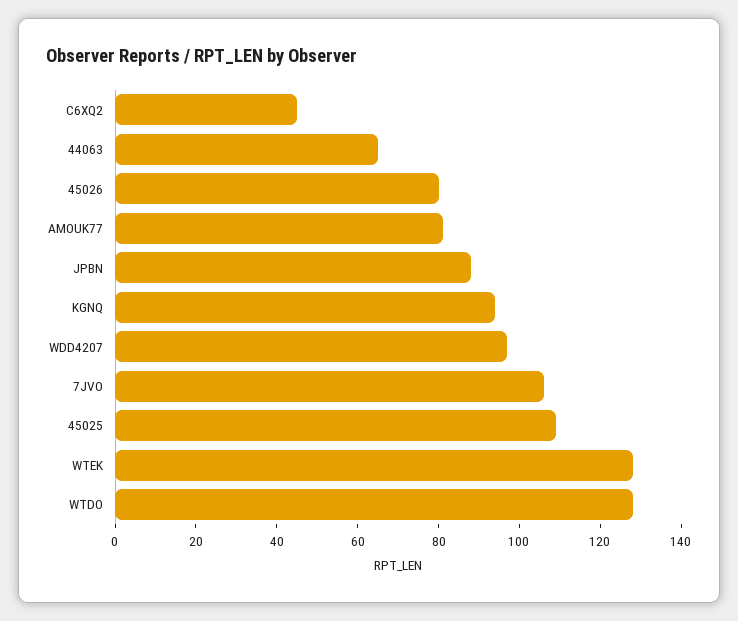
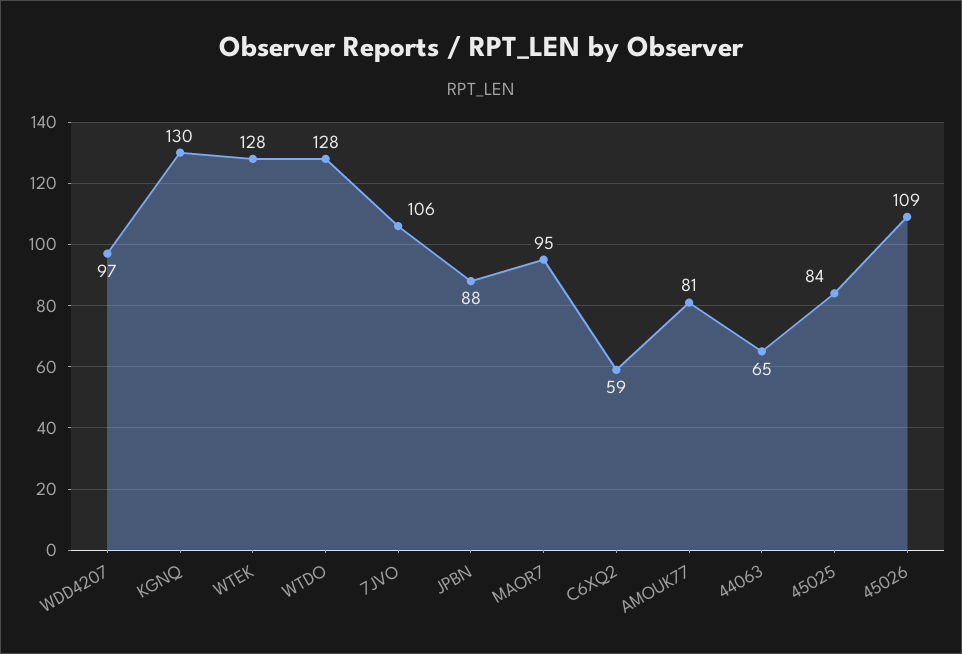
  {
-   "C6XQ2": 45,
+   "C6XQ2": 59,
    "44063": 65,
-   "45026": 80,
+   "45026": 109,
    "AMOUK77": 81,
    "JPBN": 88,
-   "KGNQ": 95,
+   "KGNQ": 130,
    "WDD4207": 97,
    "7JVO": 106,
-   "45025": 110,
+   "45025": 84,
    "WTEK": 128,
-   "WTDO": 128
+   "WTDO": 128,
+   "MAOR7": 95
  }

